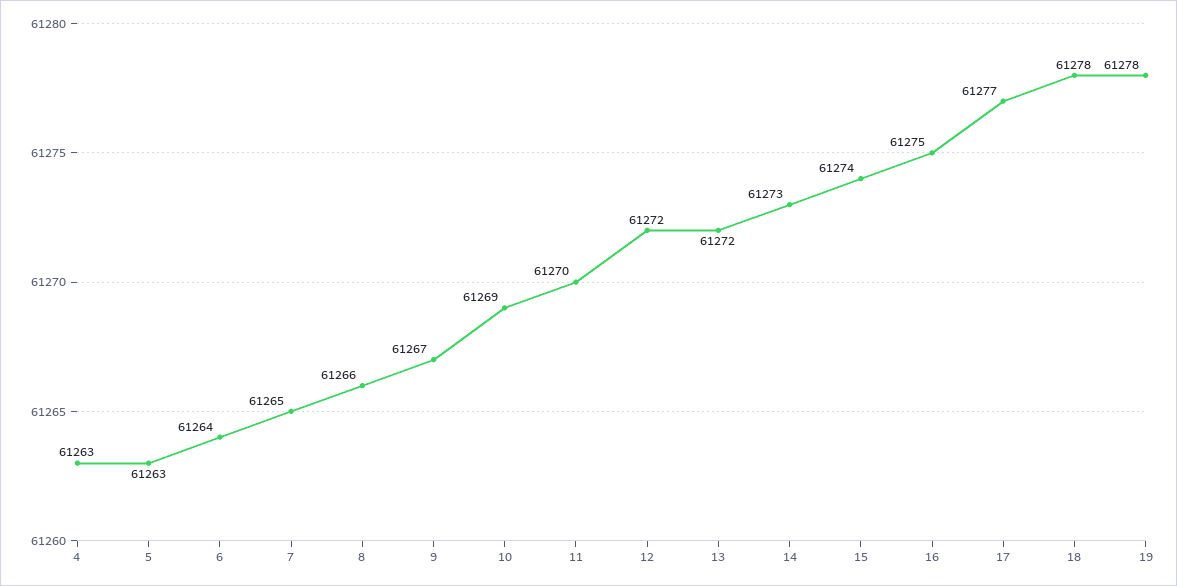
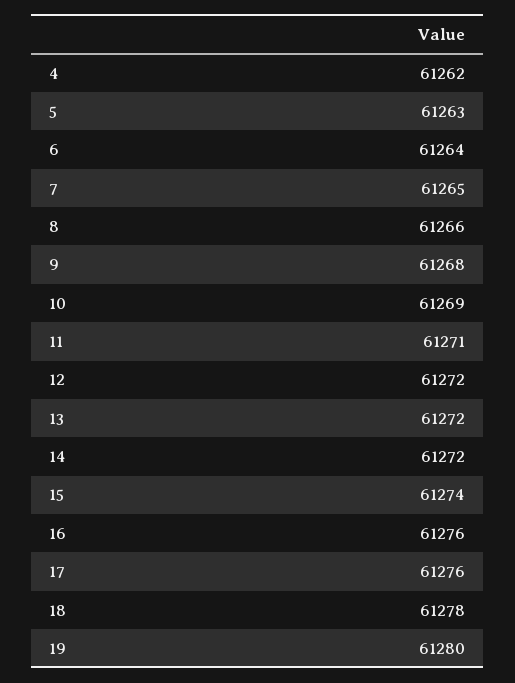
  {
-   "4": 61263,
+   "4": 61262,
    "5": 61263,
    "6": 61264,
    "7": 61265,
    "8": 61266,
-   "9": 61267,
+   "9": 61268,
    "10": 61269,
-   "11": 61270,
+   "11": 61271,
    "12": 61272,
    "13": 61272,
-   "14": 61273,
+   "14": 61272,
    "15": 61274,
-   "16": 61275,
+   "16": 61276,
-   "17": 61277,
+   "17": 61276,
    "18": 61278,
-   "19": 61278
+   "19": 61280
  }

